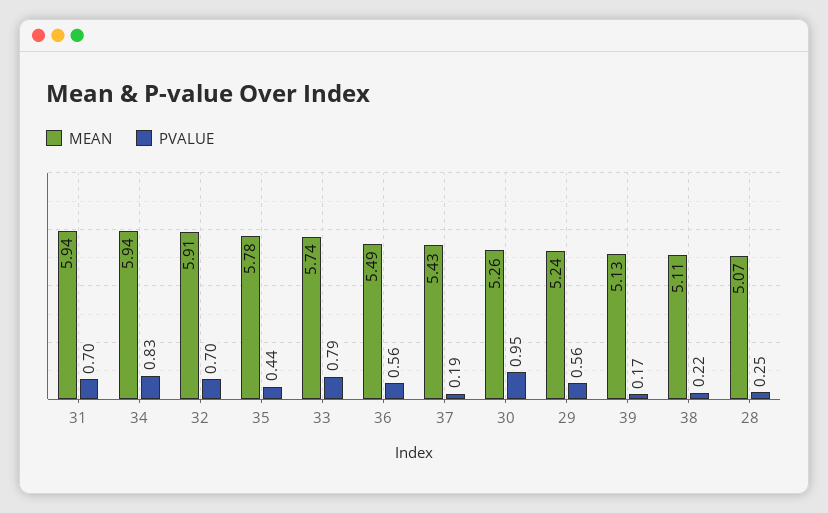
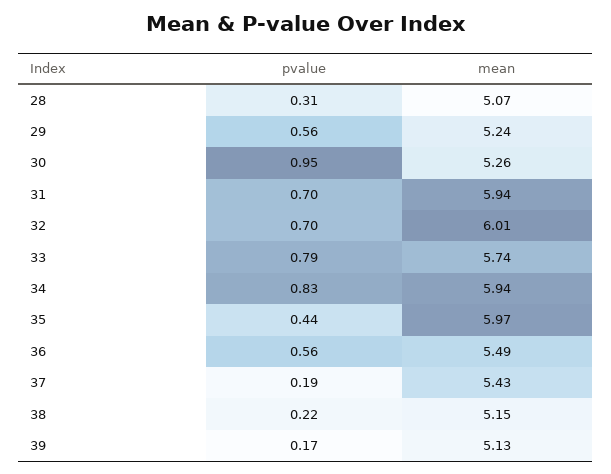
  {
    "MEAN": {
      "31": 5.94,
      "34": 5.94,
-     "32": 5.91,
+     "32": 6.01,
-     "35": 5.78,
+     "35": 5.97,
      "33": 5.74,
      "36": 5.49,
      "37": 5.43,
      "30": 5.26,
      "29": 5.24,
      "39": 5.13,
-     "38": 5.11,
+     "38": 5.15,
      "28": 5.07
    },
    "PVALUE": {
      "31": 0.7,
      "34": 0.83,
      "32": 0.7,
      "35": 0.44,
      "33": 0.79,
      "36": 0.56,
      "37": 0.19,
      "30": 0.95,
      "29": 0.56,
      "39": 0.17,
      "38": 0.22,
-     "28": 0.25
+     "28": 0.31
    }
  }

